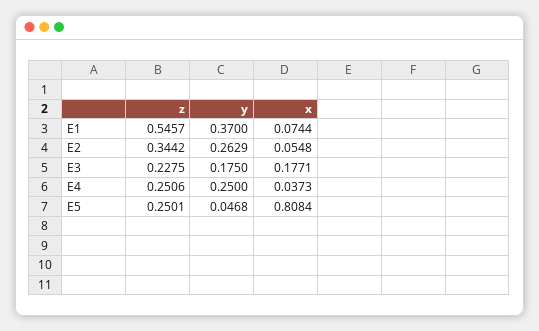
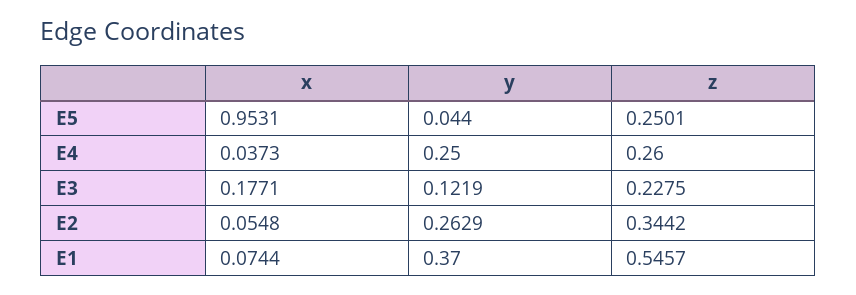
  {
    "z": {
      "E1": 0.5457,
      "E2": 0.3442,
      "E3": 0.2275,
-     "E4": 0.2506,
+     "E4": 0.26,
      "E5": 0.2501
    },
    "y": {
      "E1": 0.37,
      "E2": 0.2629,
-     "E3": 0.175,
+     "E3": 0.1219,
      "E4": 0.25,
-     "E5": 0.0468
+     "E5": 0.044
    },
    "x": {
      "E1": 0.0744,
      "E2": 0.0548,
      "E3": 0.1771,
      "E4": 0.0373,
-     "E5": 0.8084
+     "E5": 0.9531
    }
  }

